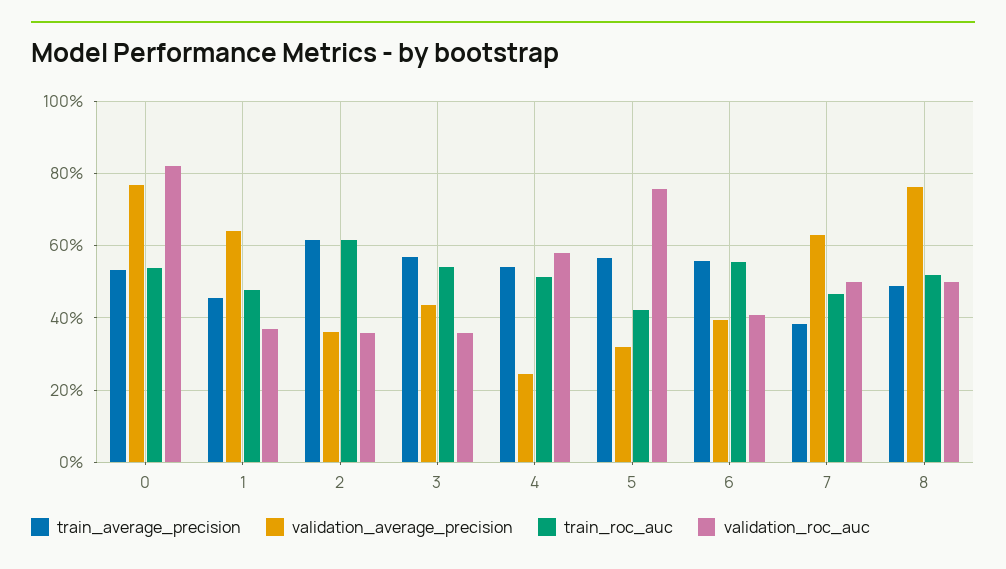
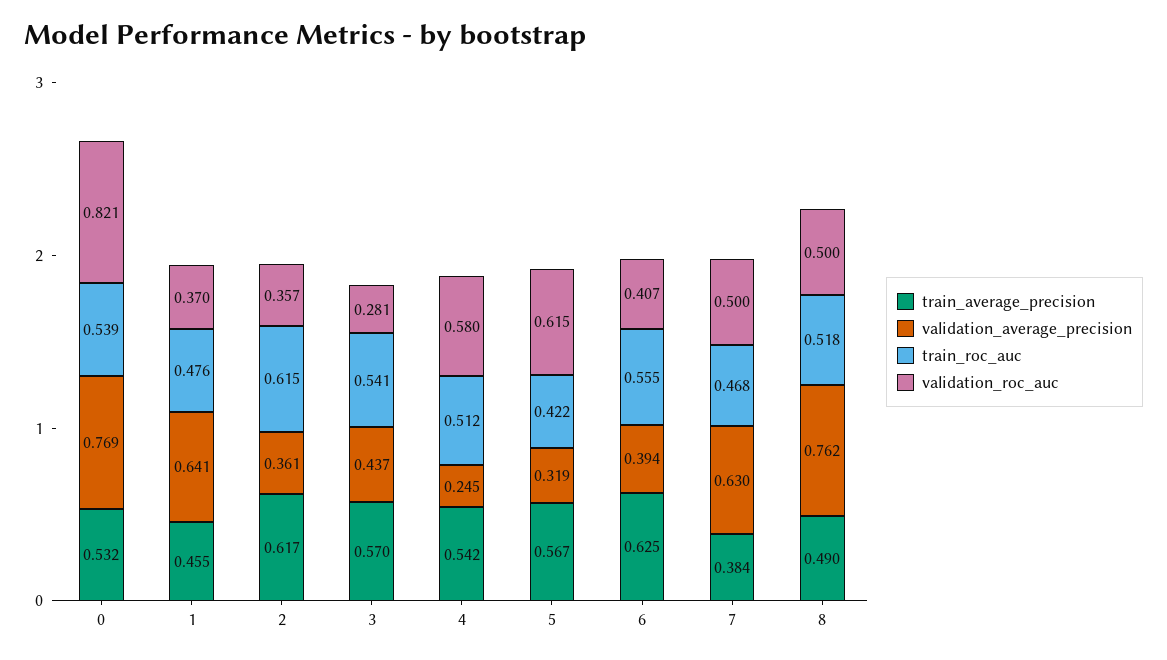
  {
    "train_average_precision": {
      "0": 0.532,
      "1": 0.455,
      "2": 0.617,
      "3": 0.57,
      "4": 0.542,
      "5": 0.567,
-     "6": 0.56,
+     "6": 0.625,
      "7": 0.384,
      "8": 0.49
    },
    "validation_average_precision": {
      "0": 0.769,
      "1": 0.641,
      "2": 0.361,
      "3": 0.437,
      "4": 0.245,
      "5": 0.319,
      "6": 0.394,
      "7": 0.63,
      "8": 0.762
    },
    "train_roc_auc": {
      "0": 0.539,
      "1": 0.476,
      "2": 0.615,
      "3": 0.541,
      "4": 0.512,
      "5": 0.422,
      "6": 0.555,
      "7": 0.468,
      "8": 0.518
    },
    "validation_roc_auc": {
      "0": 0.821,
      "1": 0.37,
      "2": 0.357,
-     "3": 0.36,
+     "3": 0.281,
      "4": 0.58,
-     "5": 0.76,
+     "5": 0.615,
      "6": 0.407,
      "7": 0.5,
      "8": 0.5
    }
  }

